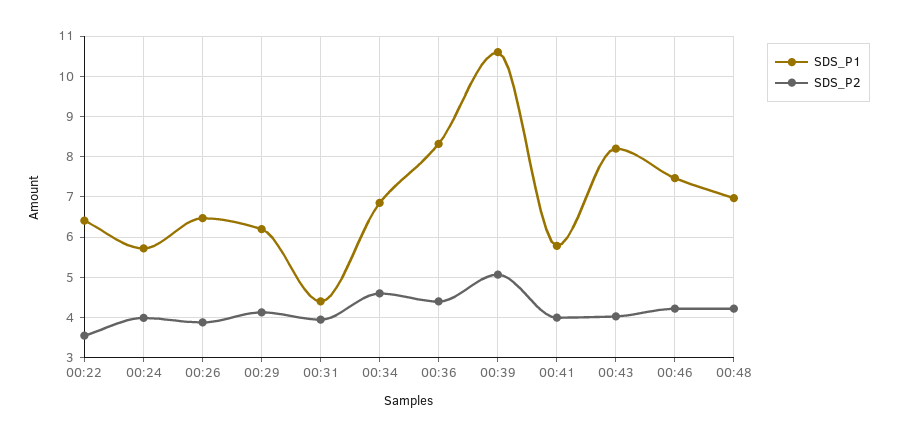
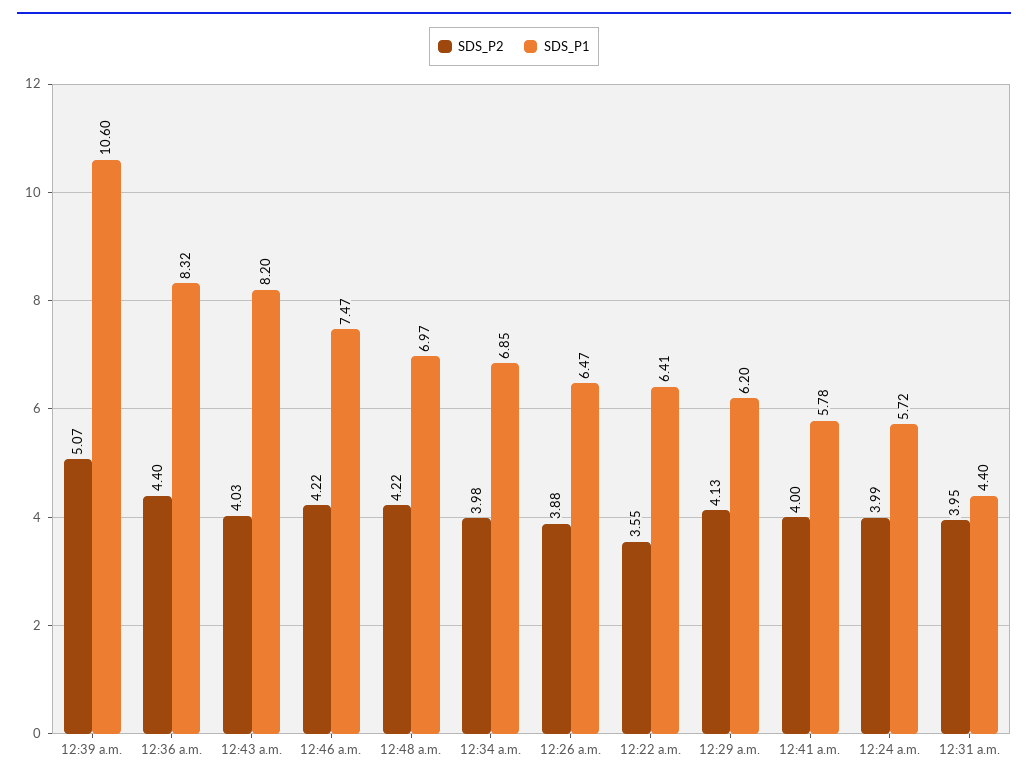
  {
    "SDS_P1": {
      "00:22": 6.41,
      "00:24": 5.72,
      "00:26": 6.47,
      "00:29": 6.2,
      "00:31": 4.4,
      "00:34": 6.85,
      "00:36": 8.32,
      "00:39": 10.6,
      "00:41": 5.78,
      "00:43": 8.2,
      "00:46": 7.47,
      "00:48": 6.97
    },
    "SDS_P2": {
      "00:22": 3.55,
      "00:24": 3.99,
      "00:26": 3.88,
      "00:29": 4.13,
      "00:31": 3.95,
-     "00:34": 4.6,
+     "00:34": 3.98,
      "00:36": 4.4,
      "00:39": 5.07,
      "00:41": 4,
      "00:43": 4.03,
      "00:46": 4.22,
      "00:48": 4.22
    }
  }

